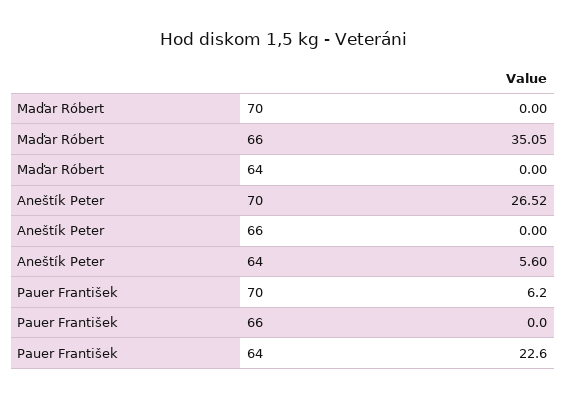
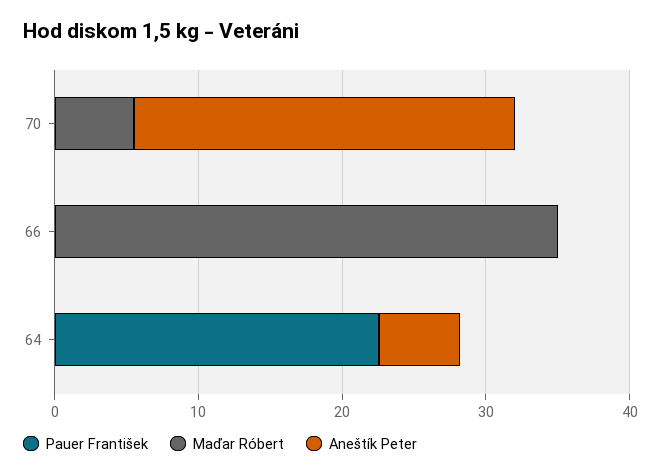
  {
    "Maďar Róbert": {
-     "70": 0,
+     "70": 6,
      "66": 35.05,
      "64": 0
    },
    "Aneštík Peter": {
      "70": 26.52,
      "66": 0,
      "64": 5.6
    },
    "Pauer František": {
-     "70": 6.2,
+     "70": 0,
      "66": 0,
      "64": 22.6
    }
  }

